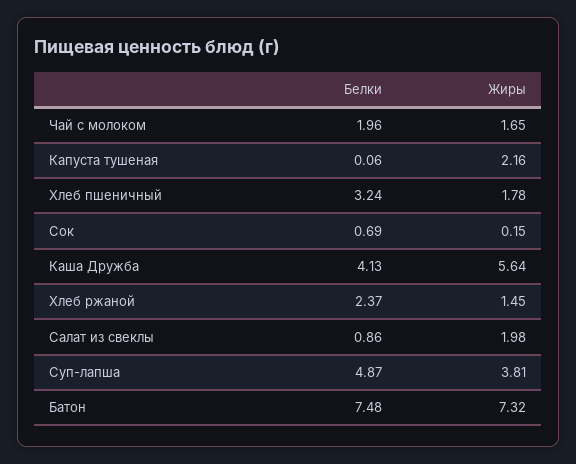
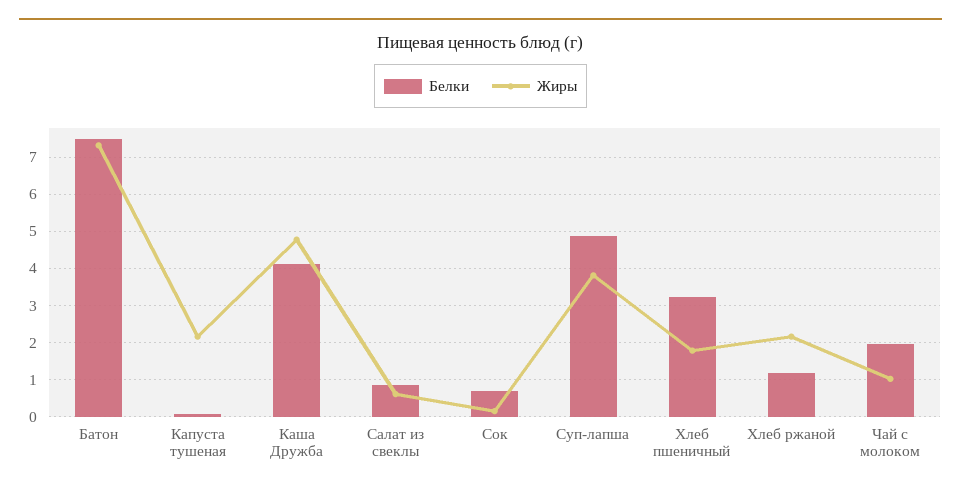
  {
    "Белки": {
      "Чай с молоком": 1.96,
      "Капуста тушеная": 0.06,
      "Хлеб пшеничный": 3.24,
      "Сок": 0.69,
      "Каша Дружба": 4.13,
-     "Хлеб ржаной": 2.37,
+     "Хлеб ржаной": 1.2,
      "Салат из свеклы": 0.86,
      "Суп-лапша": 4.87,
      "Батон": 7.48
    },
    "Жиры": {
-     "Чай с молоком": 1.65,
+     "Чай с молоком": 1,
      "Капуста тушеная": 2.16,
      "Хлеб пшеничный": 1.78,
      "Сок": 0.15,
-     "Каша Дружба": 5.64,
+     "Каша Дружба": 4.8,
-     "Хлеб ржаной": 1.45,
+     "Хлеб ржаной": 2.2,
-     "Салат из свеклы": 1.98,
+     "Салат из свеклы": 0.6,
      "Суп-лапша": 3.81,
      "Батон": 7.32
    }
  }

